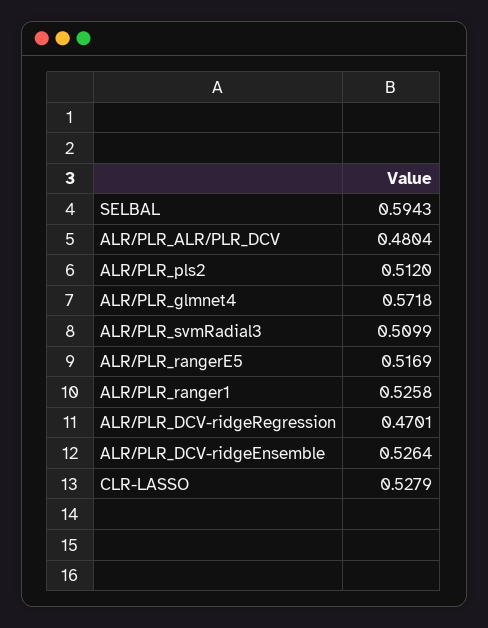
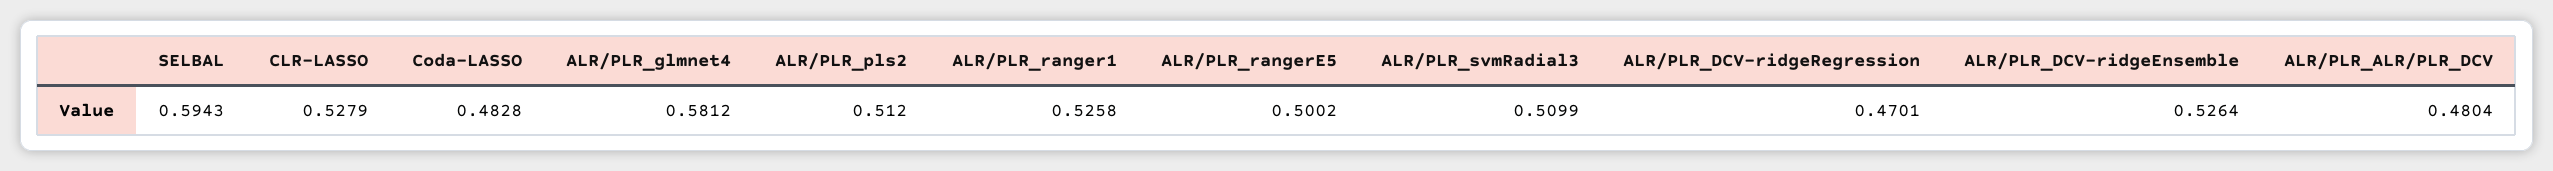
  {
    "SELBAL": 0.5943,
    "ALR/PLR_ALR/PLR_DCV": 0.4804,
    "ALR/PLR_pls2": 0.512,
-   "ALR/PLR_glmnet4": 0.5718,
+   "ALR/PLR_glmnet4": 0.5812,
    "ALR/PLR_svmRadial3": 0.5099,
-   "ALR/PLR_rangerE5": 0.5169,
+   "ALR/PLR_rangerE5": 0.5002,
    "ALR/PLR_ranger1": 0.5258,
    "ALR/PLR_DCV-ridgeRegression": 0.4701,
    "ALR/PLR_DCV-ridgeEnsemble": 0.5264,
-   "CLR-LASSO": 0.5279
+   "CLR-LASSO": 0.5279,
+   "Coda-LASSO": 0.4828
  }

